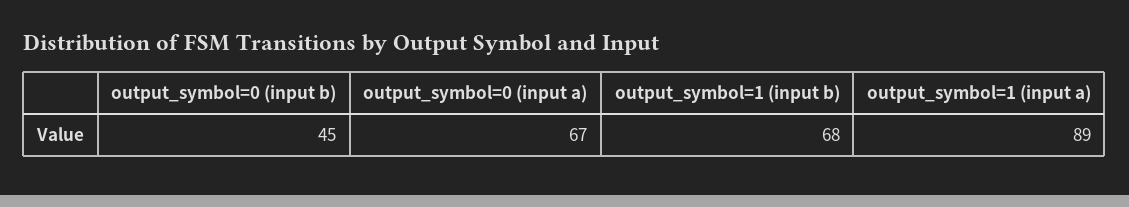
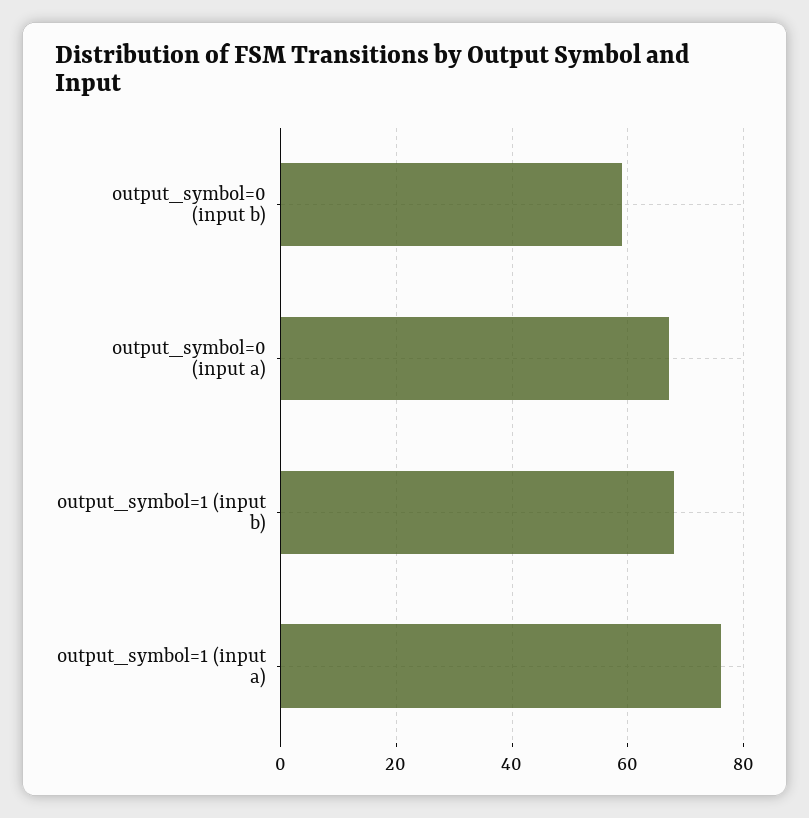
  {
-   "output_symbol=0 (input b)": 45,
+   "output_symbol=0 (input b)": 60,
    "output_symbol=0 (input a)": 67,
    "output_symbol=1 (input b)": 68,
-   "output_symbol=1 (input a)": 89
+   "output_symbol=1 (input a)": 75
  }

